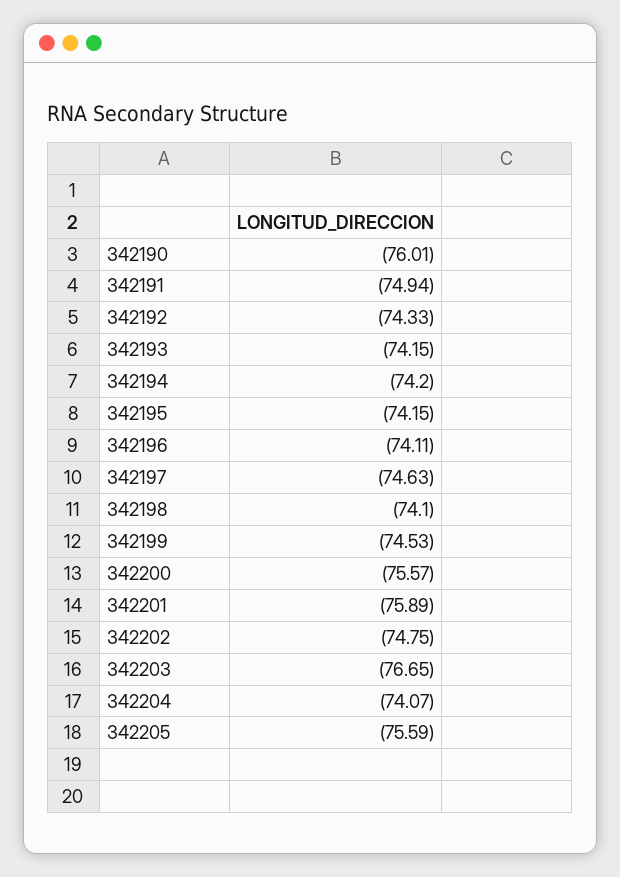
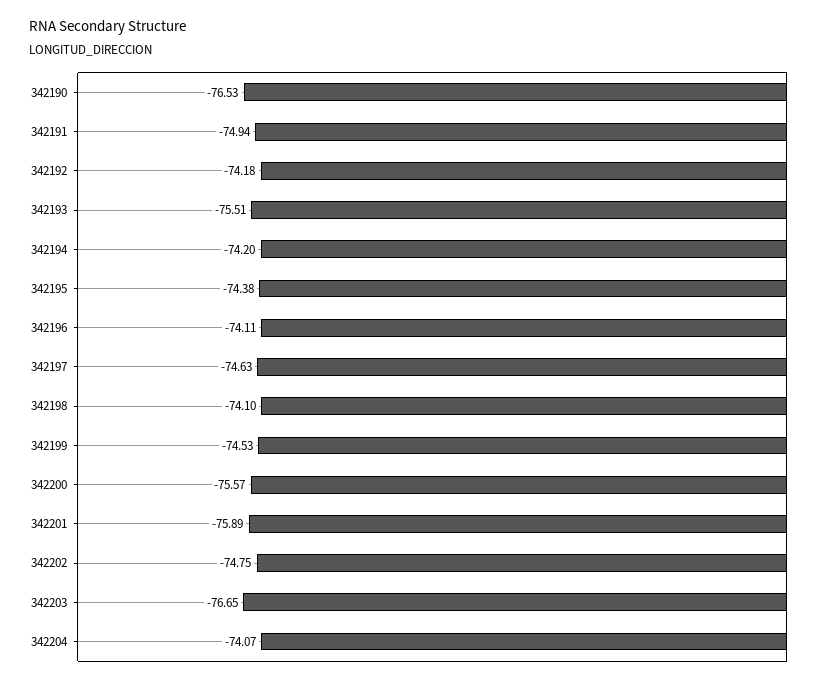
  {
-   "342190": -76.01,
+   "342190": -76.53,
    "342191": -74.94,
-   "342192": -74.33,
+   "342192": -74.18,
-   "342193": -74.15,
+   "342193": -75.51,
    "342194": -74.2,
-   "342195": -74.15,
+   "342195": -74.38,
    "342196": -74.11,
    "342197": -74.63,
    "342198": -74.1,
    "342199": -74.53,
    "342200": -75.57,
    "342201": -75.89,
    "342202": -74.75,
    "342203": -76.65,
-   "342204": -74.07,
+   "342204": -74.07
-   "342205": -75.59
  }

